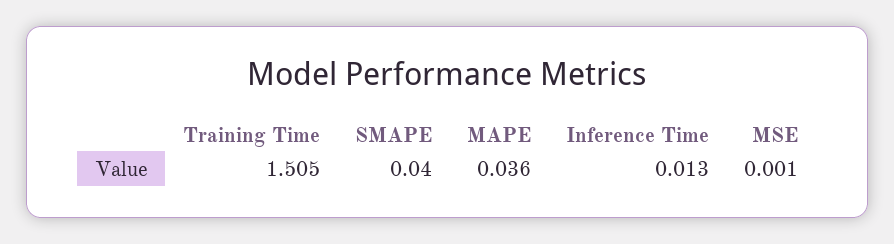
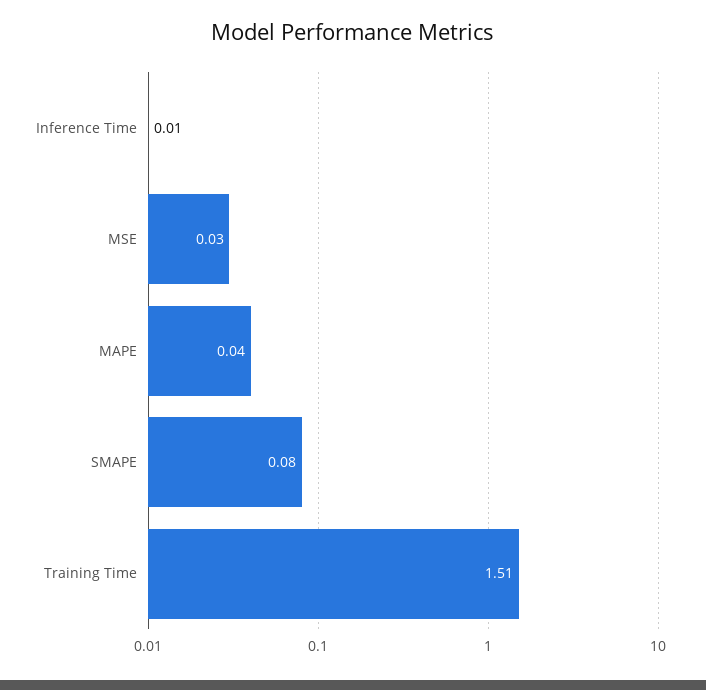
  {
    "Training Time": 1.505,
-   "SMAPE": 0.04,
+   "SMAPE": 0.08,
    "MAPE": 0.036,
    "Inference Time": 0.013,
-   "MSE": 0.001
+   "MSE": 0.03
  }

